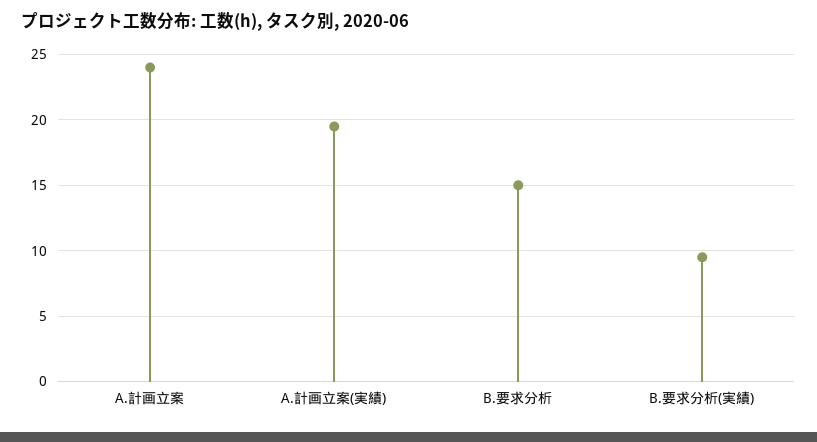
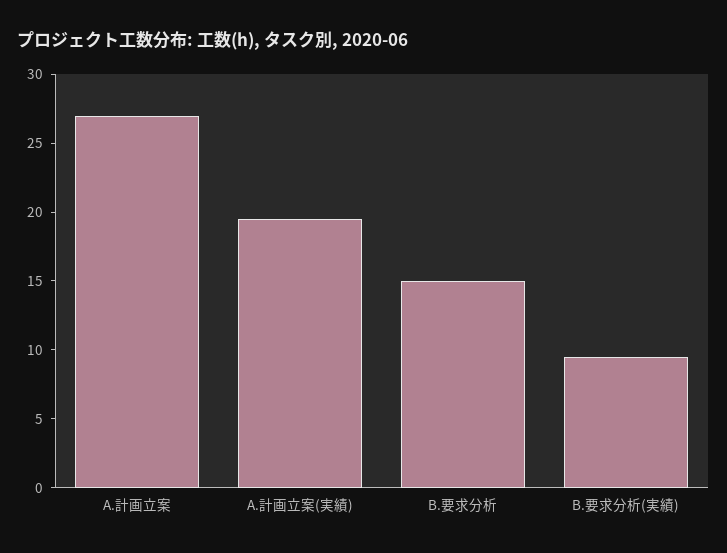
  {
-   "A.計画立案": 24,
+   "A.計画立案": 27,
    "A.計画立案(実績)": 19.5,
    "B.要求分析": 15,
    "B.要求分析(実績)": 9.5
  }

